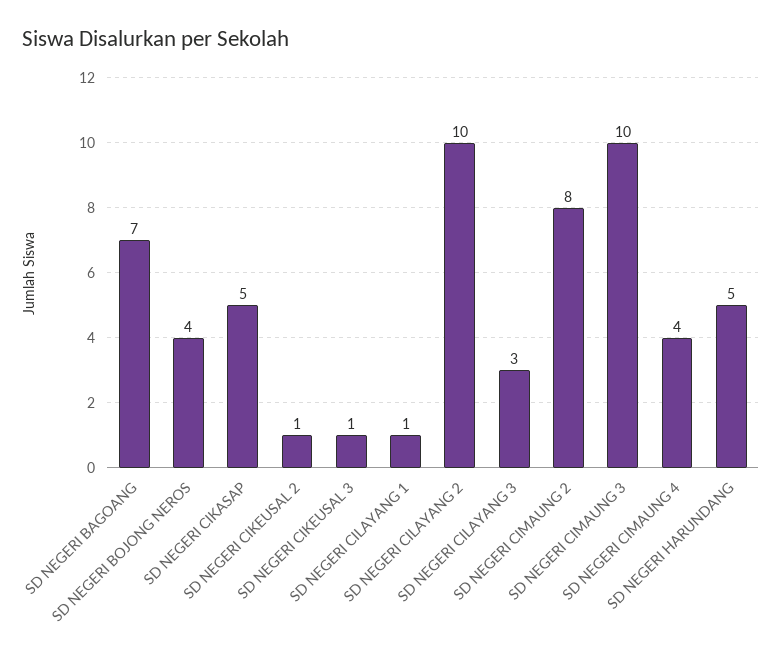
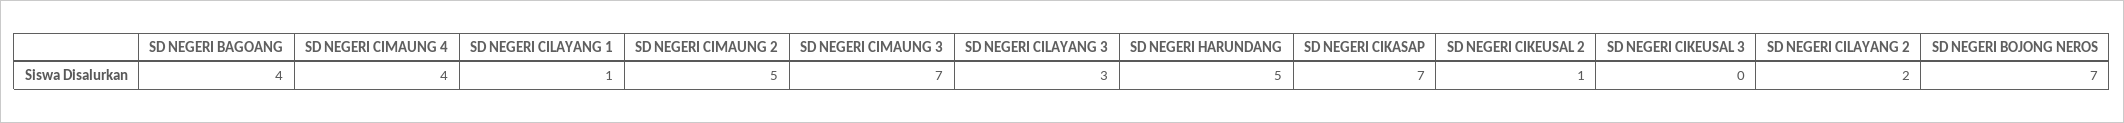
  {
-   "SD NEGERI BAGOANG": 7,
+   "SD NEGERI BAGOANG": 4,
-   "SD NEGERI BOJONG NEROS": 4,
+   "SD NEGERI BOJONG NEROS": 7,
-   "SD NEGERI CIKASAP": 5,
+   "SD NEGERI CIKASAP": 7,
    "SD NEGERI CIKEUSAL 2": 1,
-   "SD NEGERI CIKEUSAL 3": 1,
+   "SD NEGERI CIKEUSAL 3": 0,
    "SD NEGERI CILAYANG 1": 1,
-   "SD NEGERI CILAYANG 2": 10,
+   "SD NEGERI CILAYANG 2": 2,
    "SD NEGERI CILAYANG 3": 3,
-   "SD NEGERI CIMAUNG 2": 8,
+   "SD NEGERI CIMAUNG 2": 5,
-   "SD NEGERI CIMAUNG 3": 10,
+   "SD NEGERI CIMAUNG 3": 7,
    "SD NEGERI CIMAUNG 4": 4,
    "SD NEGERI HARUNDANG": 5
  }

